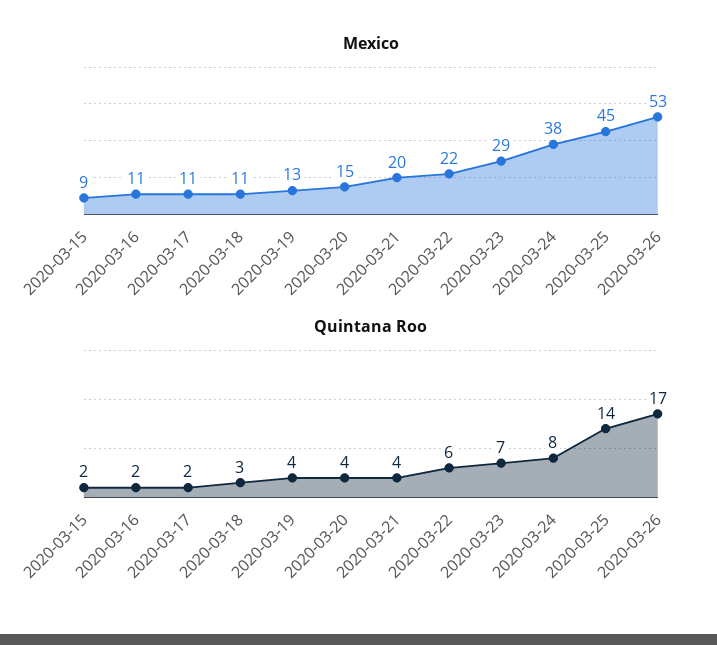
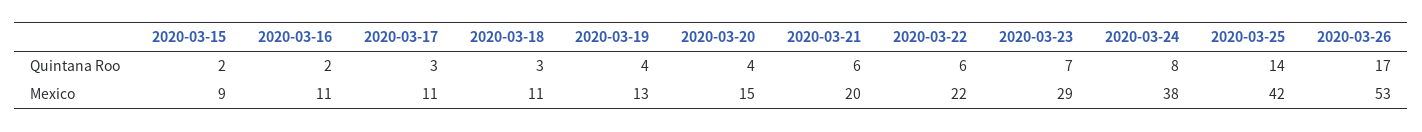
  {
    "Mexico": {
      "2020-03-15": 9,
      "2020-03-16": 11,
      "2020-03-17": 11,
      "2020-03-18": 11,
      "2020-03-19": 13,
      "2020-03-20": 15,
      "2020-03-21": 20,
      "2020-03-22": 22,
      "2020-03-23": 29,
      "2020-03-24": 38,
-     "2020-03-25": 45,
+     "2020-03-25": 42,
      "2020-03-26": 53
    },
    "Quintana Roo": {
      "2020-03-15": 2,
      "2020-03-16": 2,
-     "2020-03-17": 2,
+     "2020-03-17": 3,
      "2020-03-18": 3,
      "2020-03-19": 4,
      "2020-03-20": 4,
-     "2020-03-21": 4,
+     "2020-03-21": 6,
      "2020-03-22": 6,
      "2020-03-23": 7,
      "2020-03-24": 8,
      "2020-03-25": 14,
      "2020-03-26": 17
    }
  }

